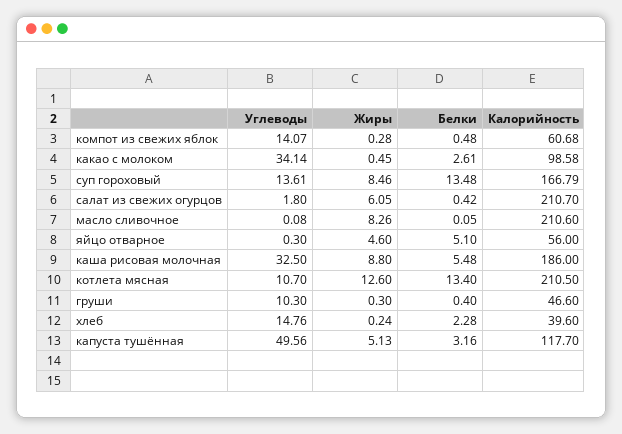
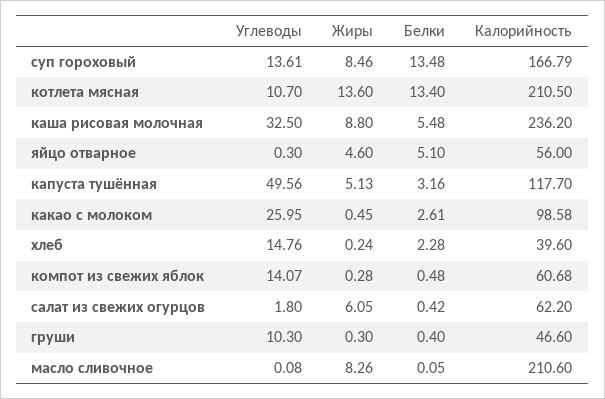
  {
    "Углеводы": {
      "компот из свежих яблок": 14.07,
-     "какао с молоком": 34.14,
+     "какао с молоком": 25.95,
      "суп гороховый": 13.61,
      "салат из свежих огурцов": 1.8,
      "масло сливочное": 0.08,
      "яйцо отварное": 0.3,
      "каша рисовая молочная": 32.5,
      "котлета мясная": 10.7,
      "груши": 10.3,
      "хлеб": 14.76,
      "капуста тушённая": 49.56
    },
    "Жиры": {
      "компот из свежих яблок": 0.28,
      "какао с молоком": 0.45,
      "суп гороховый": 8.46,
      "салат из свежих огурцов": 6.05,
      "масло сливочное": 8.26,
      "яйцо отварное": 4.6,
      "каша рисовая молочная": 8.8,
-     "котлета мясная": 12.6,
+     "котлета мясная": 13.6,
      "груши": 0.3,
      "хлеб": 0.24,
      "капуста тушённая": 5.13
    },
    "Белки": {
      "компот из свежих яблок": 0.48,
      "какао с молоком": 2.61,
      "суп гороховый": 13.48,
      "салат из свежих огурцов": 0.42,
      "масло сливочное": 0.05,
      "яйцо отварное": 5.1,
      "каша рисовая молочная": 5.48,
      "котлета мясная": 13.4,
      "груши": 0.4,
      "хлеб": 2.28,
      "капуста тушённая": 3.16
    },
    "Калорийность": {
      "компот из свежих яблок": 60.68,
      "какао с молоком": 98.58,
      "суп гороховый": 166.79,
-     "салат из свежих огурцов": 210.7,
+     "салат из свежих огурцов": 62.2,
      "масло сливочное": 210.6,
      "яйцо отварное": 56,
-     "каша рисовая молочная": 186,
+     "каша рисовая молочная": 236.2,
      "котлета мясная": 210.5,
      "груши": 46.6,
      "хлеб": 39.6,
      "капуста тушённая": 117.7
    }
  }

